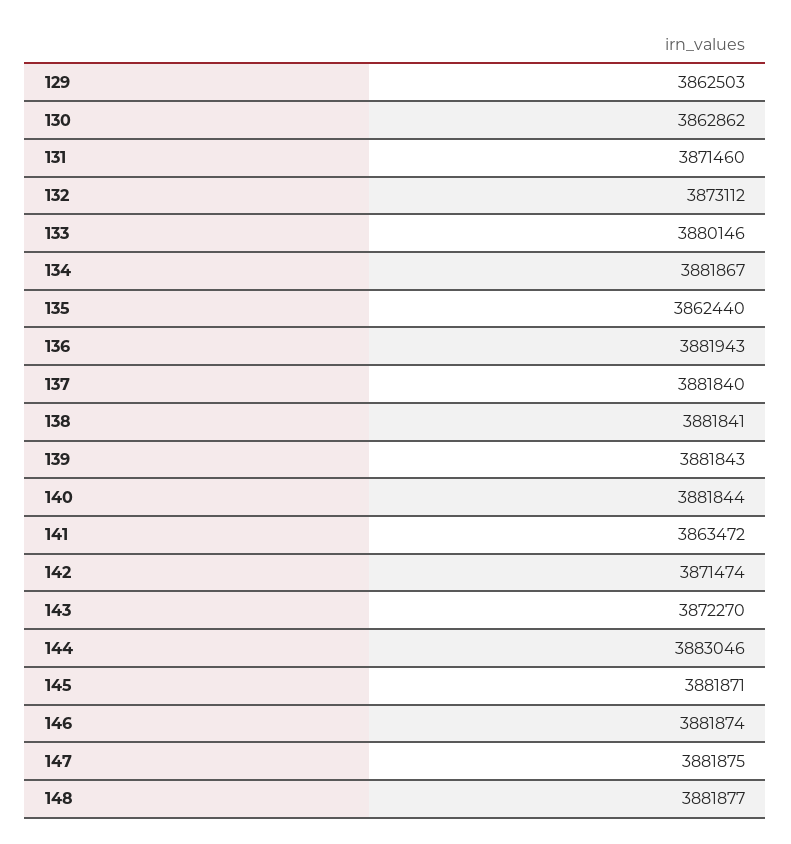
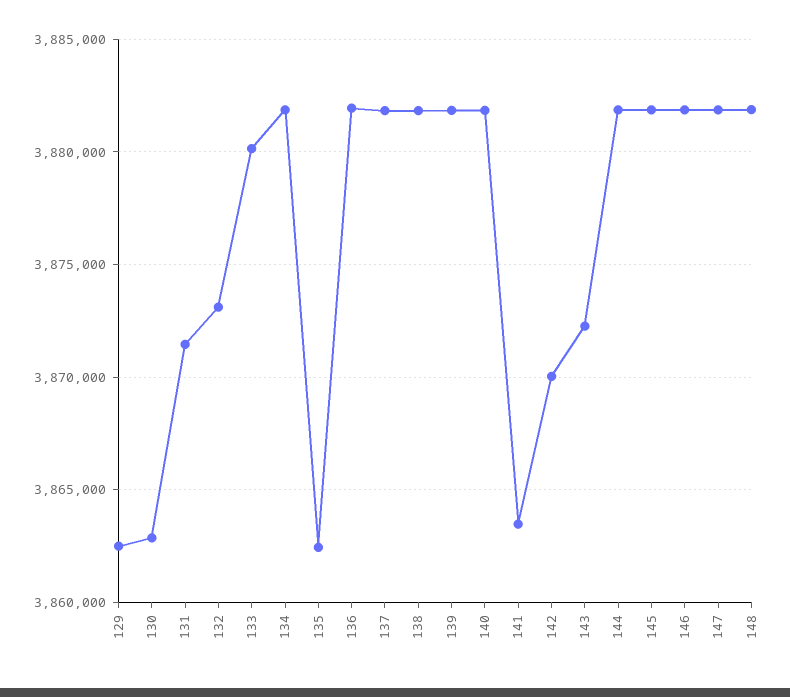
  {
    "129": 3862503,
    "130": 3862862,
    "131": 3871460,
    "132": 3873112,
    "133": 3880146,
    "134": 3881867,
    "135": 3862440,
    "136": 3881943,
    "137": 3881840,
    "138": 3881841,
    "139": 3881843,
    "140": 3881844,
    "141": 3863472,
-   "142": 3871474,
+   "142": 3870000,
    "143": 3872270,
-   "144": 3883046,
+   "144": 3882000,
    "145": 3881871,
    "146": 3881874,
    "147": 3881875,
    "148": 3881877
  }

